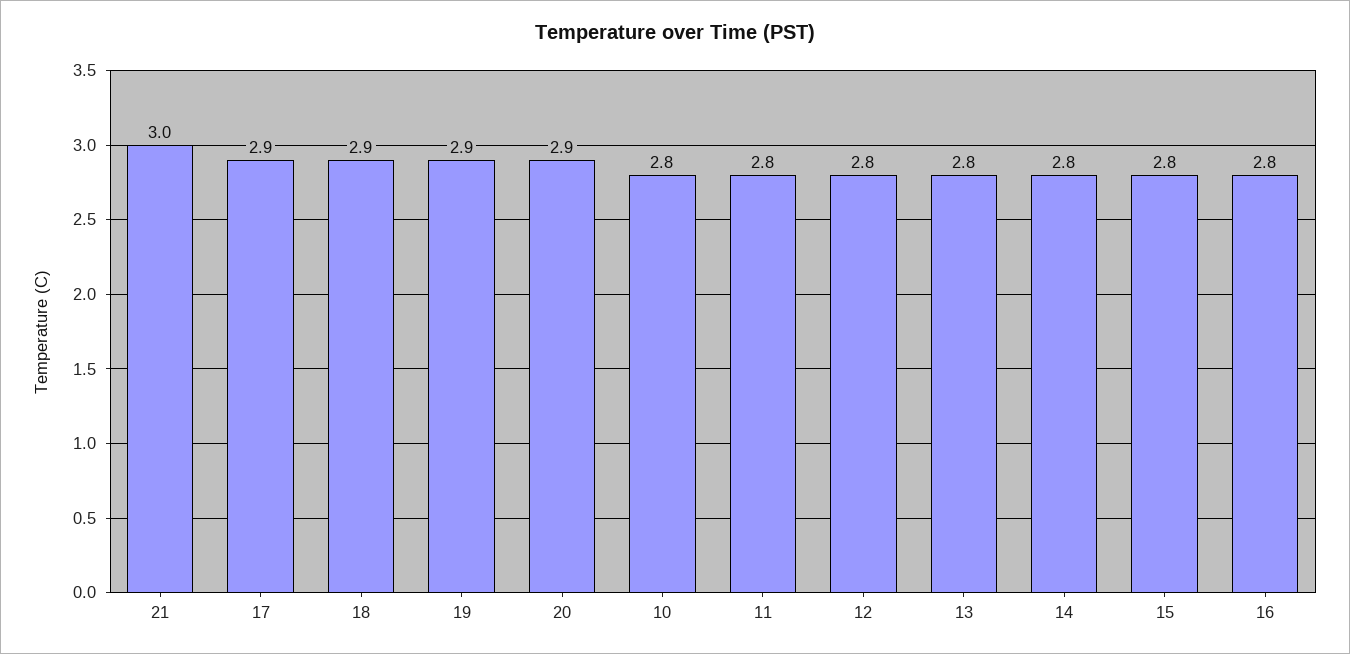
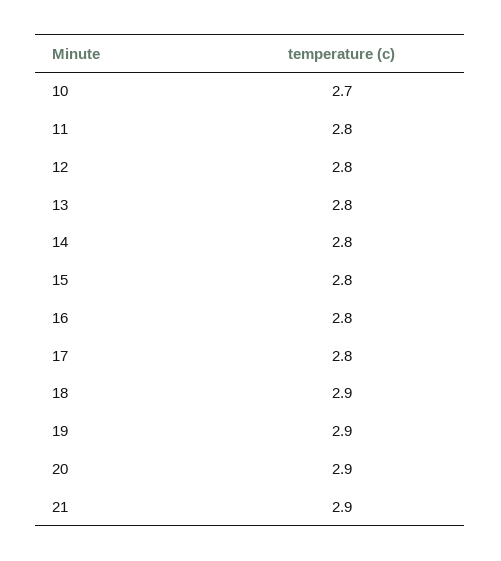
  {
-   "21": 3,
+   "21": 2.9,
-   "17": 2.9,
+   "17": 2.8,
    "18": 2.9,
    "19": 2.9,
    "20": 2.9,
-   "10": 2.8,
+   "10": 2.7,
    "11": 2.8,
    "12": 2.8,
    "13": 2.8,
    "14": 2.8,
    "15": 2.8,
    "16": 2.8
  }

